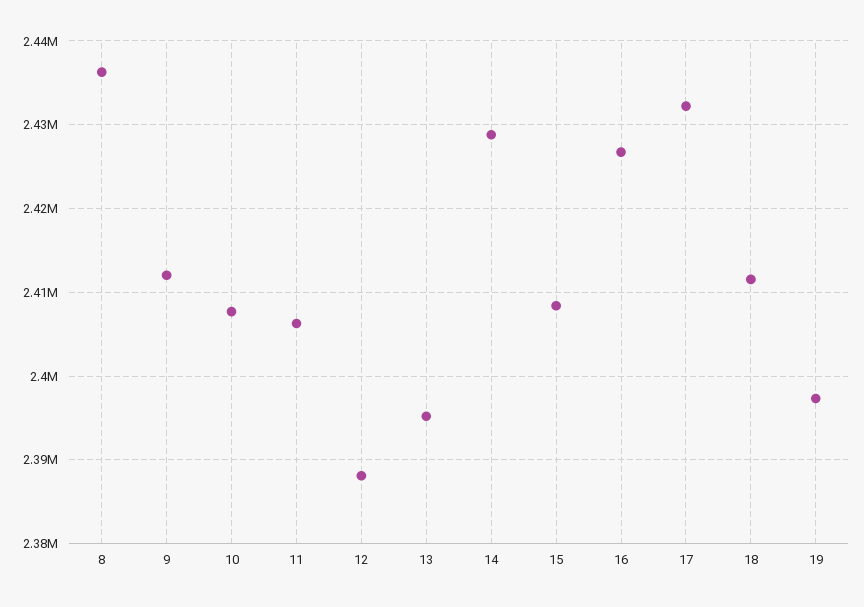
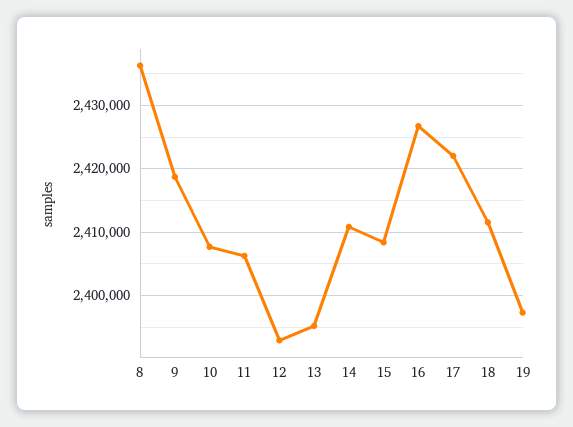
  {
    "8": 2436000,
-   "9": 2412000,
+   "9": 2419000,
    "10": 2408000,
    "11": 2406000,
-   "12": 2388000,
+   "12": 2393000,
    "13": 2395000,
-   "14": 2429000,
+   "14": 2411000,
    "15": 2408000,
    "16": 2427000,
-   "17": 2432000,
+   "17": 2422000,
    "18": 2412000,
    "19": 2397000
  }

